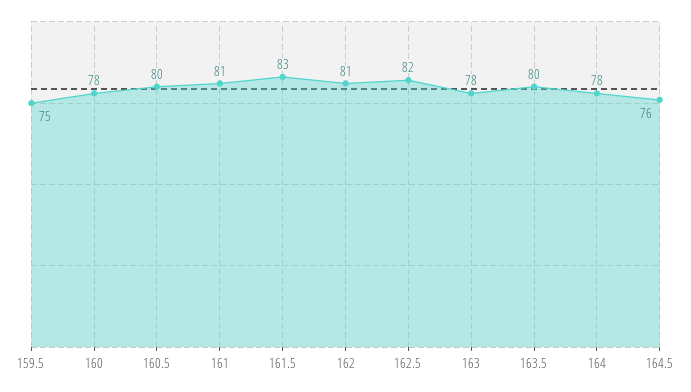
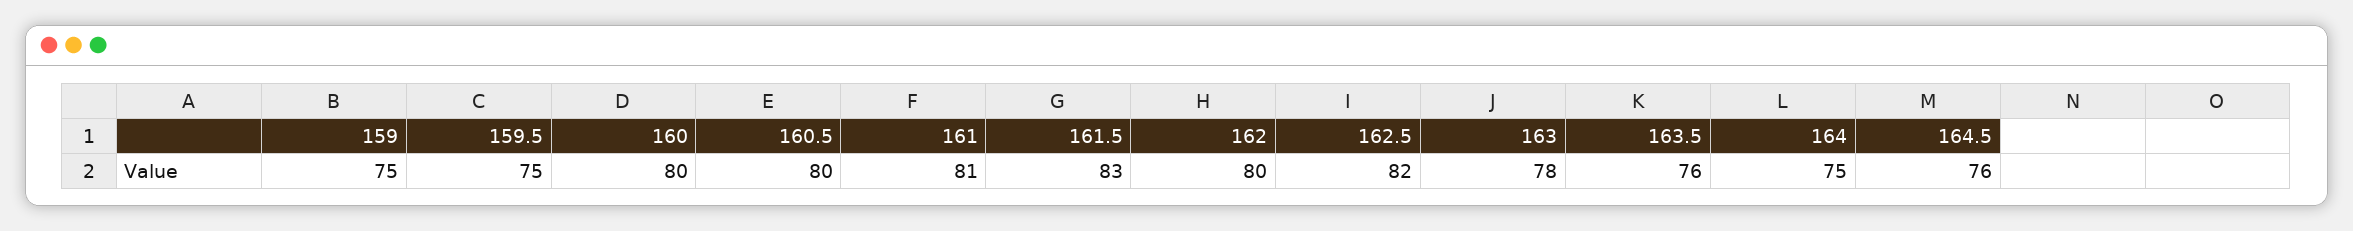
  {
    "159.5": 75,
-   "160": 78,
+   "160": 80,
    "160.5": 80,
    "161": 81,
    "161.5": 83,
-   "162": 81,
+   "162": 80,
    "162.5": 82,
    "163": 78,
-   "163.5": 80,
+   "163.5": 76,
-   "164": 78,
+   "164": 75,
-   "164.5": 76
+   "164.5": 76,
+   "159": 75
  }

